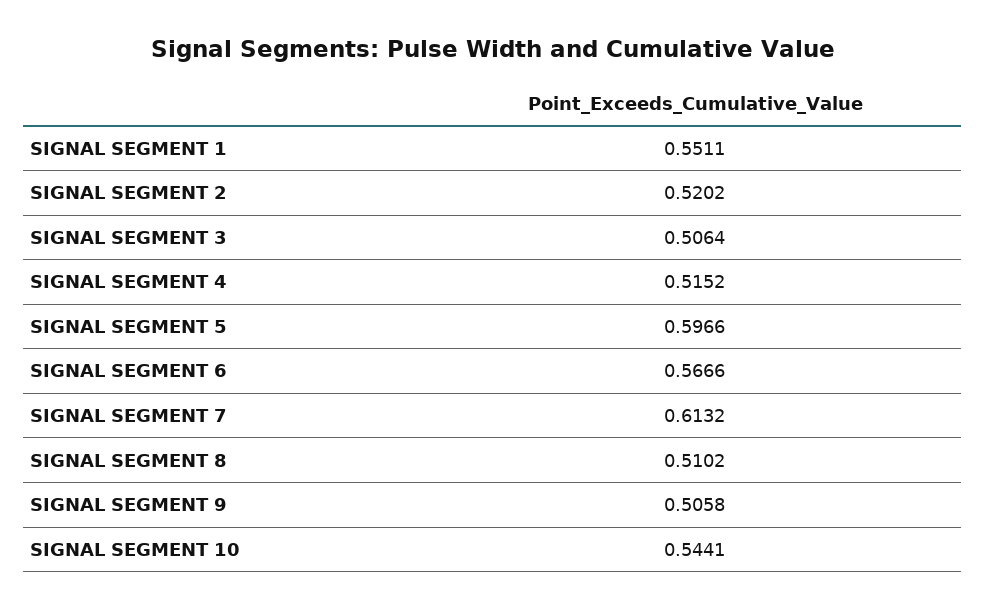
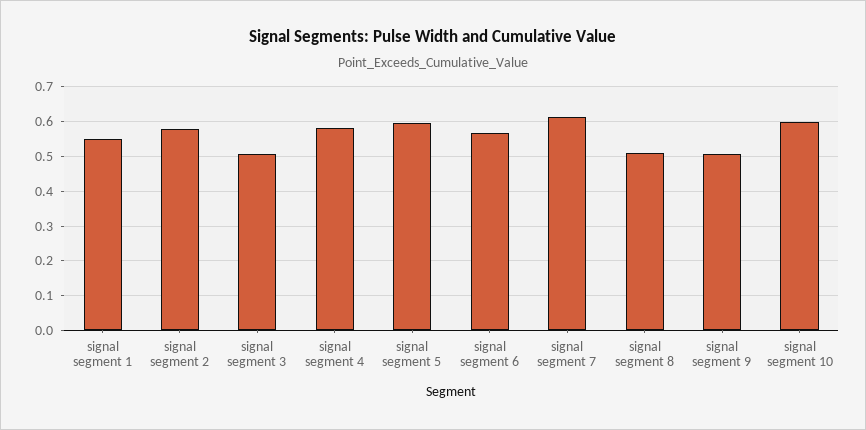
  {
    "SIGNAL SEGMENT 1": 0.5511,
-   "SIGNAL SEGMENT 2": 0.5202,
+   "SIGNAL SEGMENT 2": 0.58,
    "SIGNAL SEGMENT 3": 0.5064,
-   "SIGNAL SEGMENT 4": 0.5152,
+   "SIGNAL SEGMENT 4": 0.58,
    "SIGNAL SEGMENT 5": 0.5966,
    "SIGNAL SEGMENT 6": 0.5666,
    "SIGNAL SEGMENT 7": 0.6132,
    "SIGNAL SEGMENT 8": 0.5102,
    "SIGNAL SEGMENT 9": 0.5058,
-   "SIGNAL SEGMENT 10": 0.5441
+   "SIGNAL SEGMENT 10": 0.6
  }

